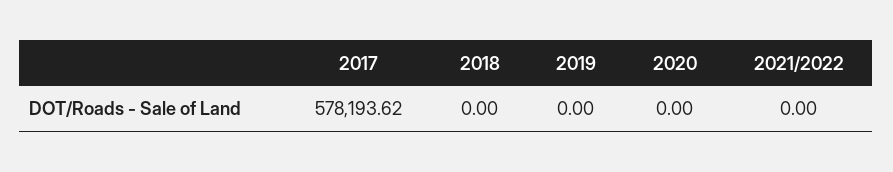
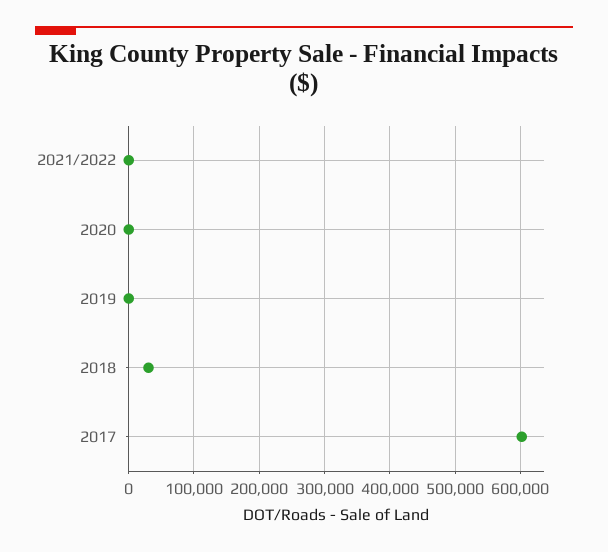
  {
-   "2017": 578193.62,
+   "2017": 600000,
-   "2018": 0,
+   "2018": 30000,
    "2019": 0,
    "2020": 0,
    "2021/2022": 0
  }

